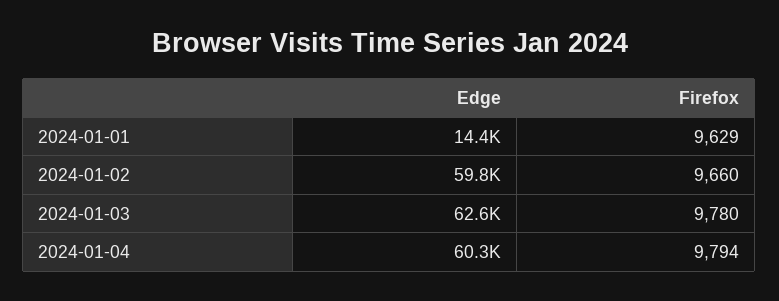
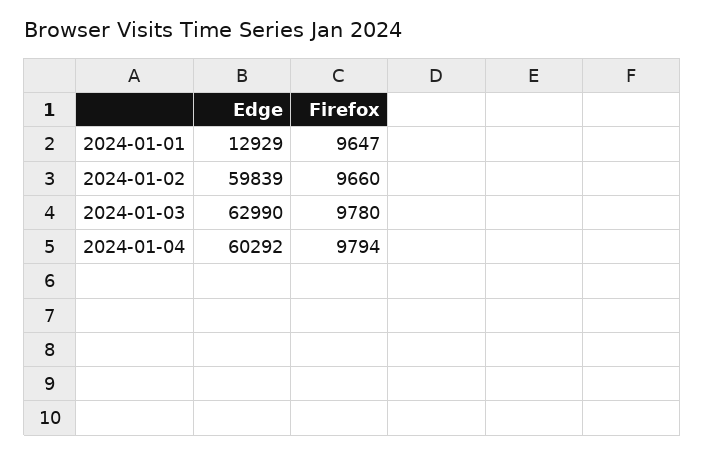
  {
    "Edge": {
-     "2024-01-01": 14400,
+     "2024-01-01": 12929,
      "2024-01-02": 59839,
-     "2024-01-03": 62600,
+     "2024-01-03": 62990,
      "2024-01-04": 60292
    },
    "Firefox": {
-     "2024-01-01": 9629,
+     "2024-01-01": 9647,
      "2024-01-02": 9660,
      "2024-01-03": 9780,
      "2024-01-04": 9794
    }
  }

